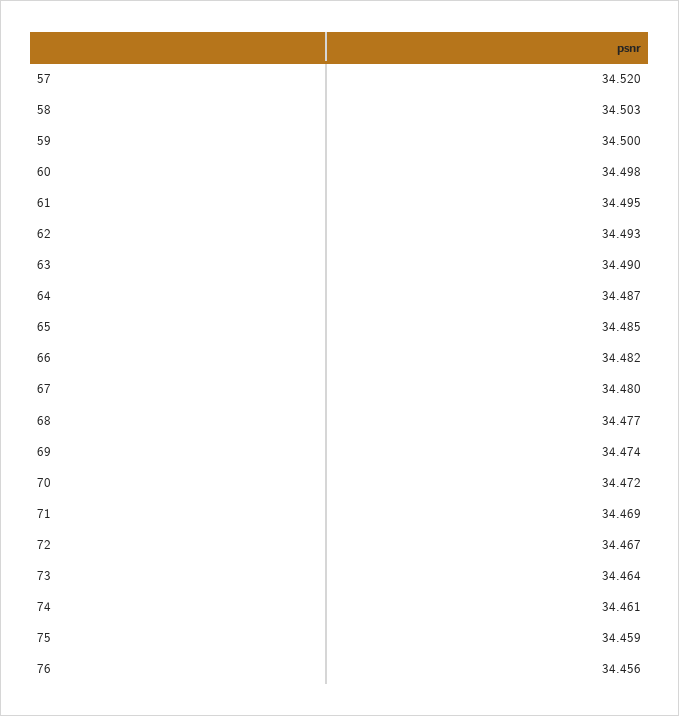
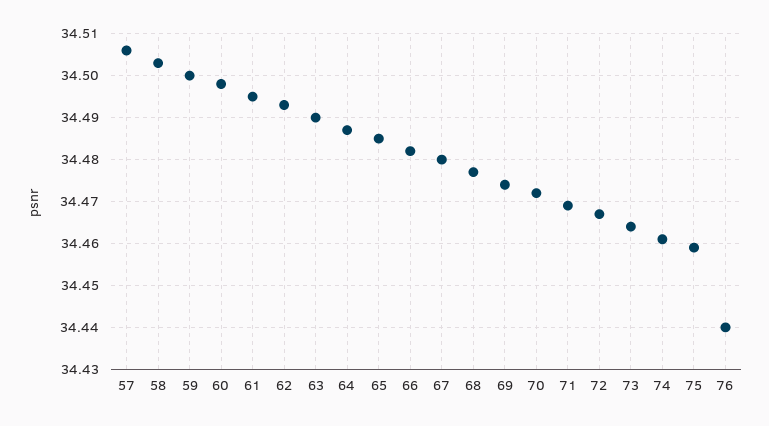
  {
-   "57": 34.52,
+   "57": 34.505,
    "58": 34.503,
    "59": 34.5,
    "60": 34.498,
    "61": 34.495,
    "62": 34.493,
    "63": 34.49,
    "64": 34.487,
    "65": 34.485,
    "66": 34.482,
    "67": 34.48,
    "68": 34.477,
    "69": 34.474,
    "70": 34.472,
    "71": 34.469,
    "72": 34.467,
    "73": 34.464,
    "74": 34.461,
    "75": 34.459,
-   "76": 34.456
+   "76": 34.44
  }

